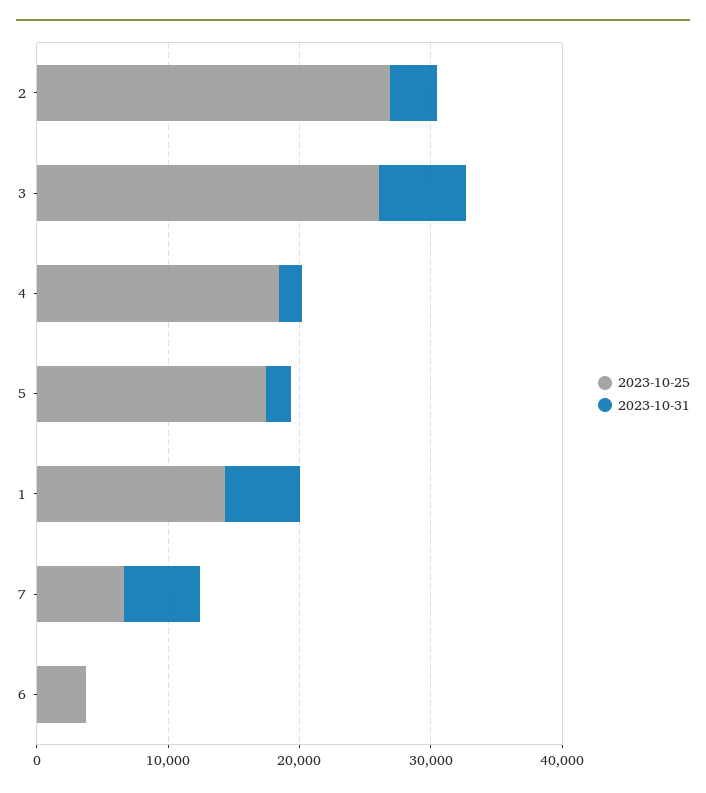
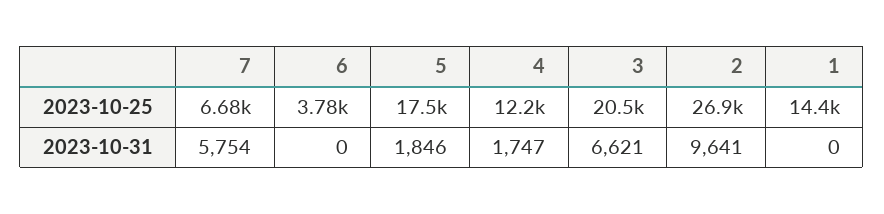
  {
    "2023-10-25": {
      "2": 26900,
-     "3": 26000,
+     "3": 20500,
-     "4": 18000,
+     "4": 12200,
      "5": 17500,
      "1": 14400,
      "7": 6680,
      "6": 3780
    },
    "2023-10-31": {
-     "2": 4000,
+     "2": 9641,
      "3": 6621,
      "4": 1747,
      "5": 1846,
-     "1": 6000,
+     "1": 0,
      "7": 5754,
      "6": 0
    }
  }

